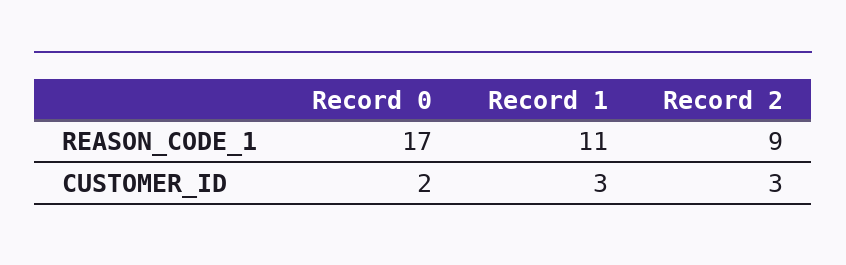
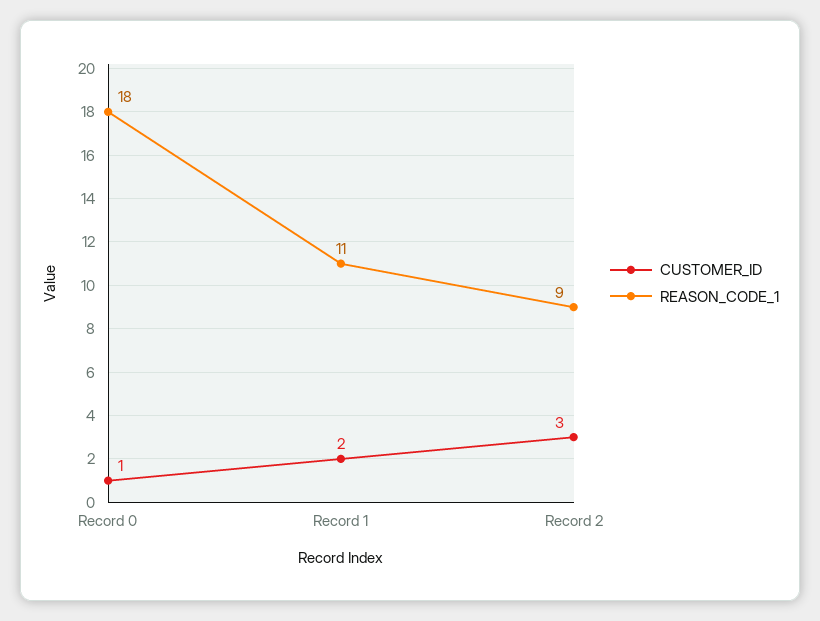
  {
    "REASON_CODE_1": {
-     "Record 0": 17,
+     "Record 0": 18,
      "Record 1": 11,
      "Record 2": 9
    },
    "CUSTOMER_ID": {
-     "Record 0": 2,
+     "Record 0": 1,
-     "Record 1": 3,
+     "Record 1": 2,
      "Record 2": 3
    }
  }

